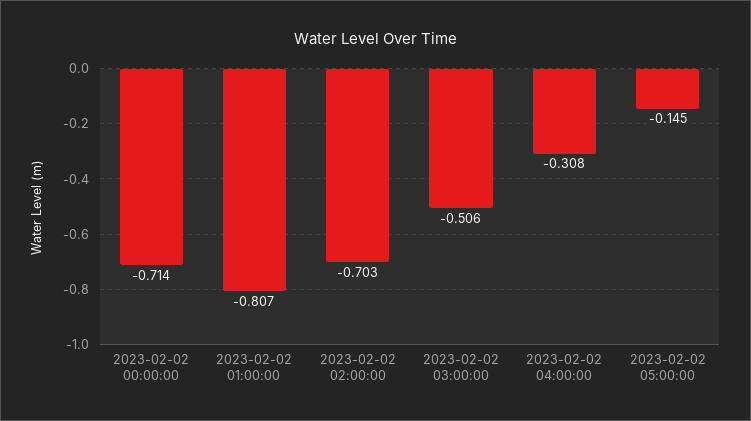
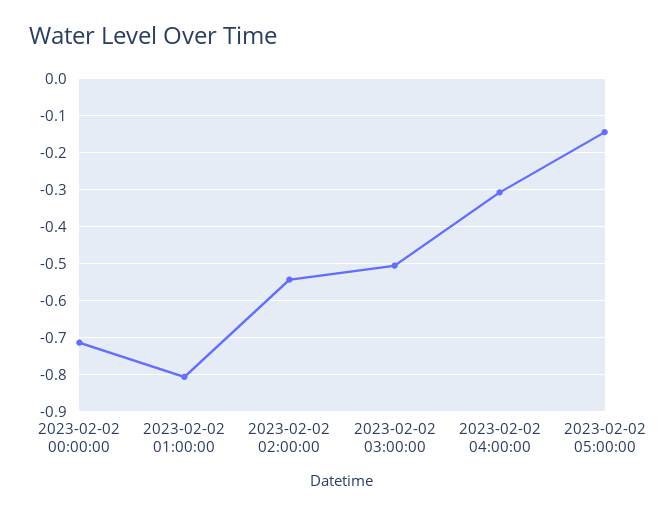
  {
    "2023-02-02 00:00:00": -0.714,
    "2023-02-02 01:00:00": -0.807,
-   "2023-02-02 02:00:00": -0.703,
+   "2023-02-02 02:00:00": -0.54,
    "2023-02-02 03:00:00": -0.506,
    "2023-02-02 04:00:00": -0.308,
    "2023-02-02 05:00:00": -0.145
  }

